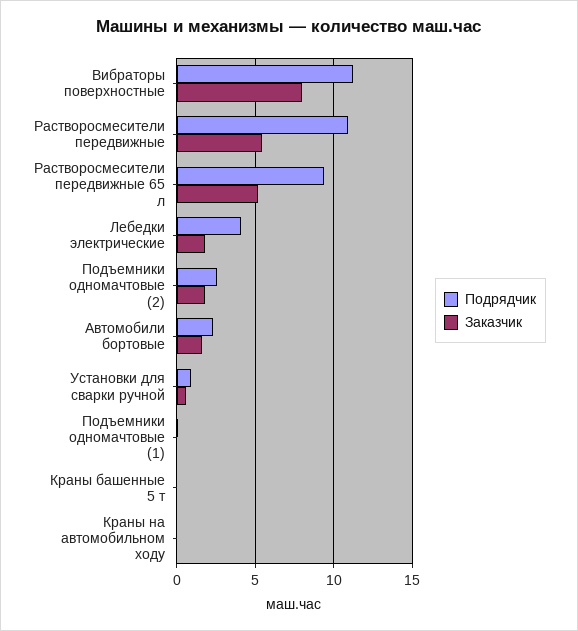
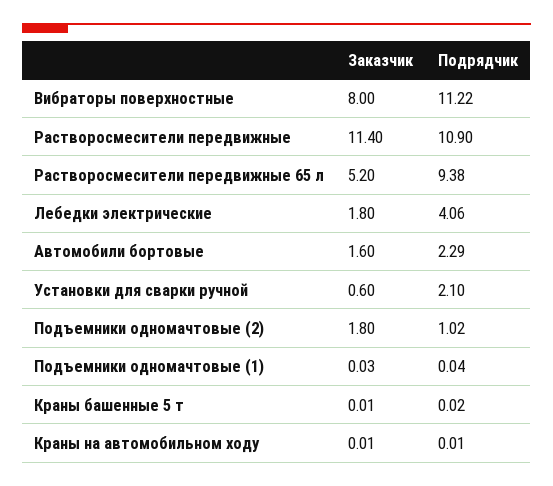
  {
    "Подрядчик": {
      "Вибраторы поверхностные": 11.22,
      "Растворосмесители передвижные": 10.9,
      "Растворосмесители передвижные 65 л": 9.38,
      "Лебедки электрические": 4.06,
-     "Подъемники одномачтовые (2)": 2.5,
+     "Подъемники одномачтовые (2)": 1.02,
      "Автомобили бортовые": 2.29,
-     "Установки для сварки ручной": 1,
+     "Установки для сварки ручной": 2.1,
      "Подъемники одномачтовые (1)": 0.04,
      "Краны башенные 5 т": 0.02,
      "Краны на автомобильном ходу": 0.01
    },
    "Заказчик": {
      "Вибраторы поверхностные": 8,
-     "Растворосмесители передвижные": 5.5,
+     "Растворосмесители передвижные": 11.4,
      "Растворосмесители передвижные 65 л": 5.2,
      "Лебедки электрические": 1.8,
      "Подъемники одномачтовые (2)": 1.8,
      "Автомобили бортовые": 1.6,
      "Установки для сварки ручной": 0.6,
      "Подъемники одномачтовые (1)": 0.03,
      "Краны башенные 5 т": 0.01,
      "Краны на автомобильном ходу": 0.01
    }
  }

